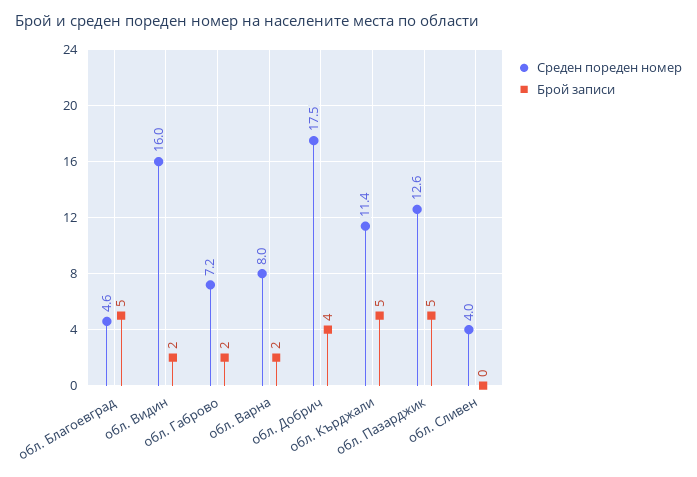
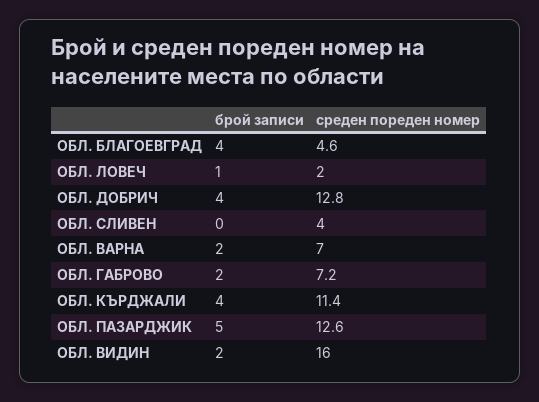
  {
    "Среден пореден номер": {
      "обл. Благоевград": 4.6,
      "обл. Видин": 16,
      "обл. Габрово": 7.2,
-     "обл. Варна": 8,
+     "обл. Варна": 7,
-     "обл. Добрич": 17.5,
+     "обл. Добрич": 12.8,
      "обл. Кърджали": 11.4,
      "обл. Пазарджик": 12.6,
-     "обл. Сливен": 4
+     "обл. Сливен": 4,
+     "ОБЛ. ЛОВЕЧ": 2
    },
    "Брой записи": {
-     "обл. Благоевград": 5,
+     "обл. Благоевград": 4,
      "обл. Видин": 2,
      "обл. Габрово": 2,
      "обл. Варна": 2,
      "обл. Добрич": 4,
-     "обл. Кърджали": 5,
+     "обл. Кърджали": 4,
      "обл. Пазарджик": 5,
-     "обл. Сливен": 0
+     "обл. Сливен": 0,
+     "ОБЛ. ЛОВЕЧ": 1
    }
  }

